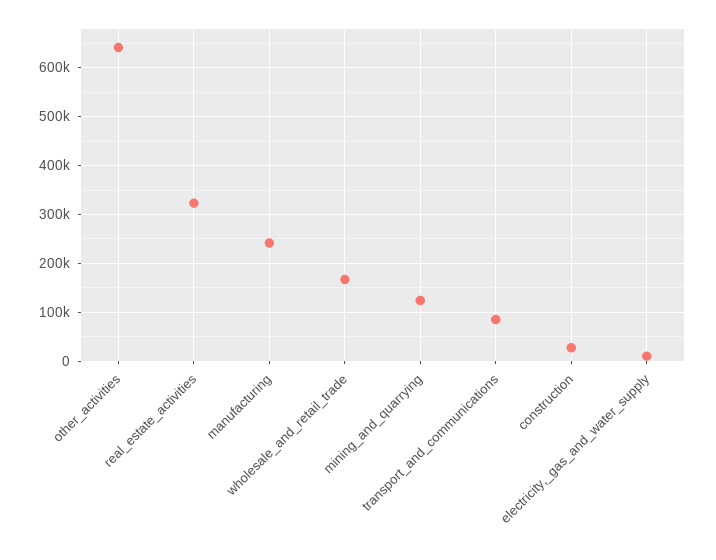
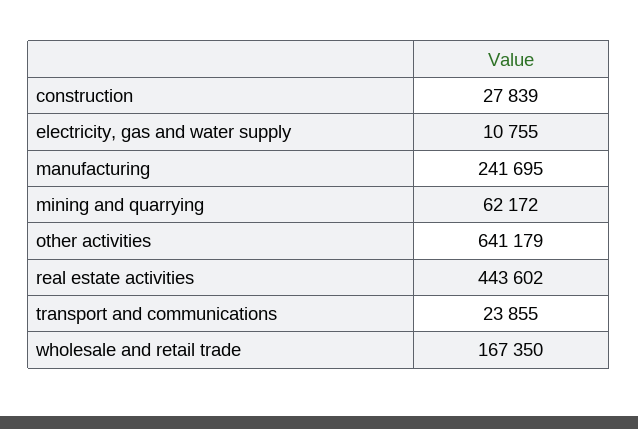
  {
    "other_activities": 641179,
-   "real_estate_activities": 320000,
+   "real_estate_activities": 443602,
    "manufacturing": 241695,
    "wholesale_and_retail_trade": 167350,
-   "mining_and_quarrying": 120000,
+   "mining_and_quarrying": 62172,
-   "transport_and_communications": 80000,
+   "transport_and_communications": 23855,
    "construction": 27839,
    "electricity,_gas_and_water_supply": 10755
  }

